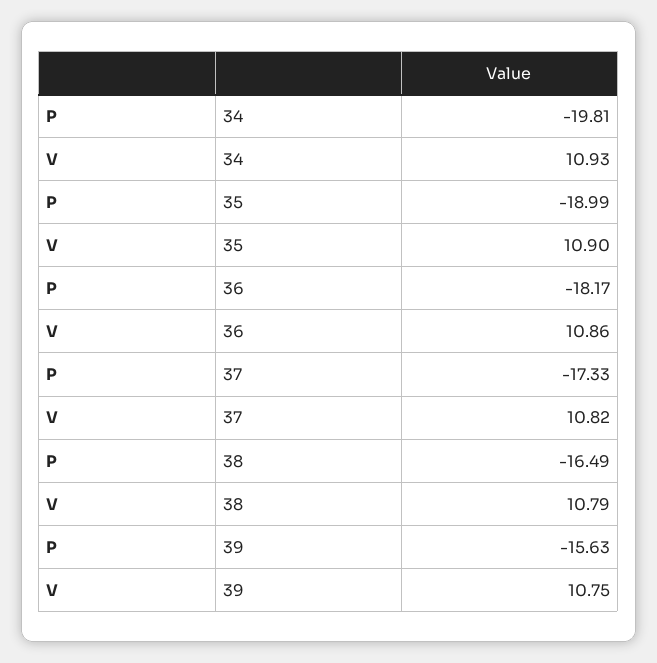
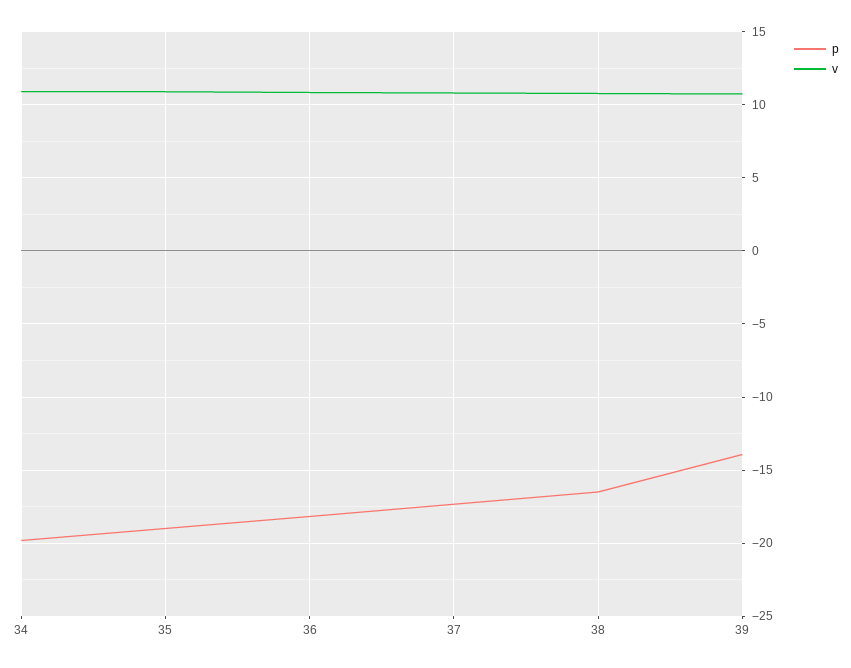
  {
    "P": {
      "34": -19.81,
      "35": -18.99,
      "36": -18.17,
      "37": -17.33,
      "38": -16.49,
-     "39": -15.63
+     "39": -14
    },
    "V": {
      "34": 10.93,
      "35": 10.9,
      "36": 10.86,
      "37": 10.82,
      "38": 10.79,
      "39": 10.75
    }
  }

